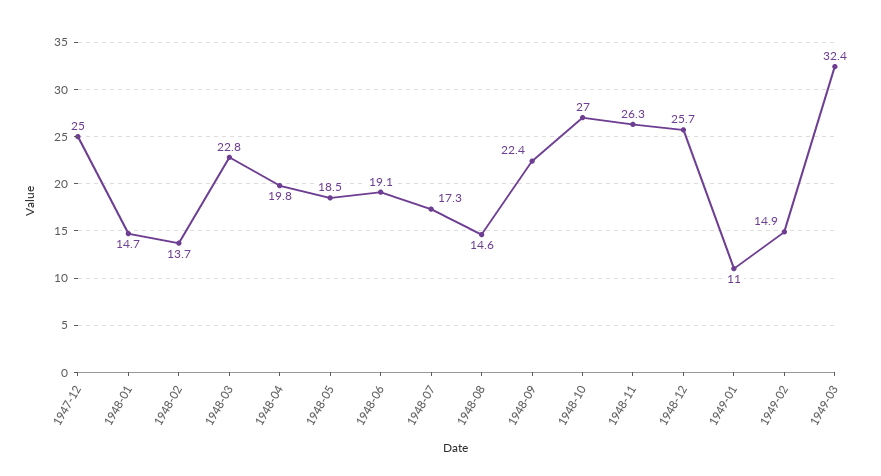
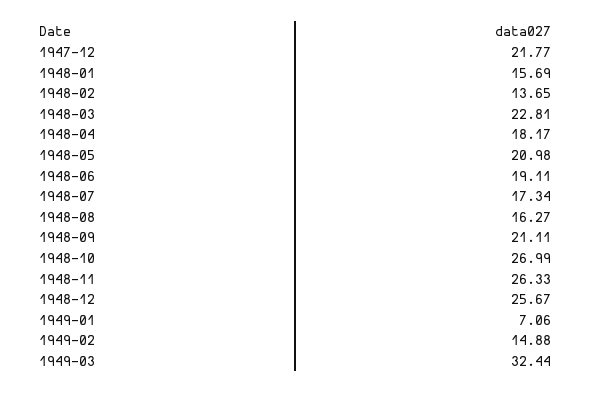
  {
-   "1947-12": 25,
+   "1947-12": 21.77,
-   "1948-01": 14.7,
+   "1948-01": 15.69,
    "1948-02": 13.65,
    "1948-03": 22.81,
-   "1948-04": 19.8,
+   "1948-04": 18.17,
-   "1948-05": 18.5,
+   "1948-05": 20.98,
    "1948-06": 19.11,
    "1948-07": 17.34,
-   "1948-08": 14.6,
+   "1948-08": 16.27,
-   "1948-09": 22.4,
+   "1948-09": 21.11,
    "1948-10": 26.99,
    "1948-11": 26.33,
    "1948-12": 25.67,
-   "1949-01": 11,
+   "1949-01": 7.06,
    "1949-02": 14.88,
    "1949-03": 32.44
  }

